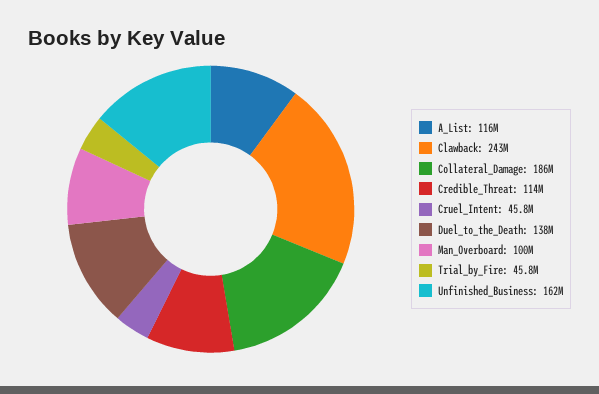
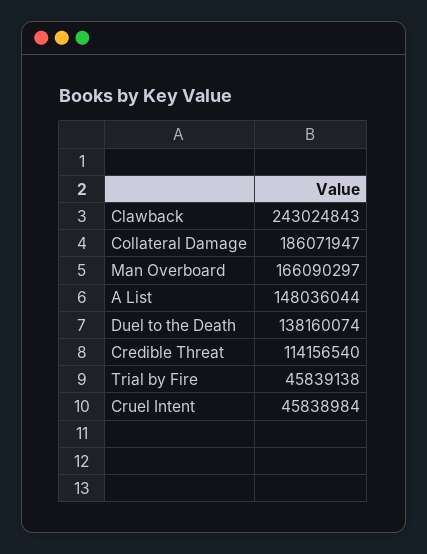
  {
-   "A_List": 116000000,
+   "A_List": 148036044,
    "Clawback": 243024843,
    "Collateral_Damage": 186071947,
    "Credible_Threat": 114156540,
    "Cruel_Intent": 45838984,
    "Duel_to_the_Death": 138160074,
-   "Man_Overboard": 100000000,
+   "Man_Overboard": 166090297,
-   "Trial_by_Fire": 45839138,
+   "Trial_by_Fire": 45839138
-   "Unfinished_Business": 162000000
  }

